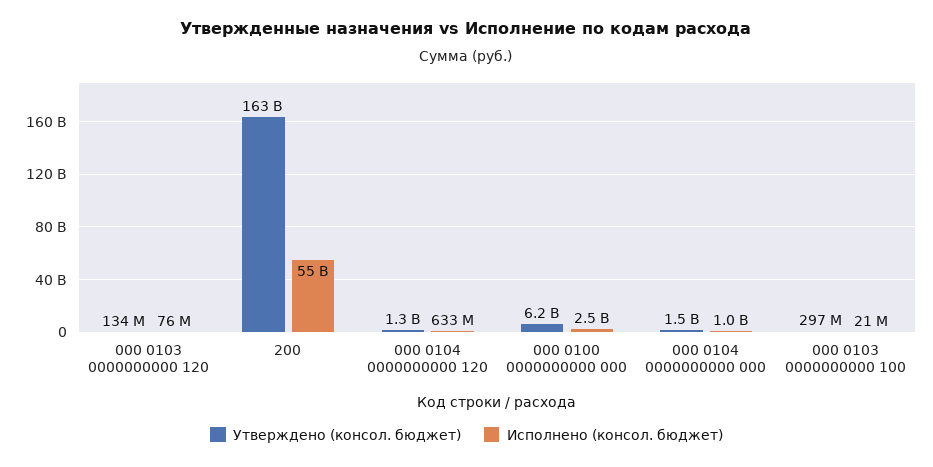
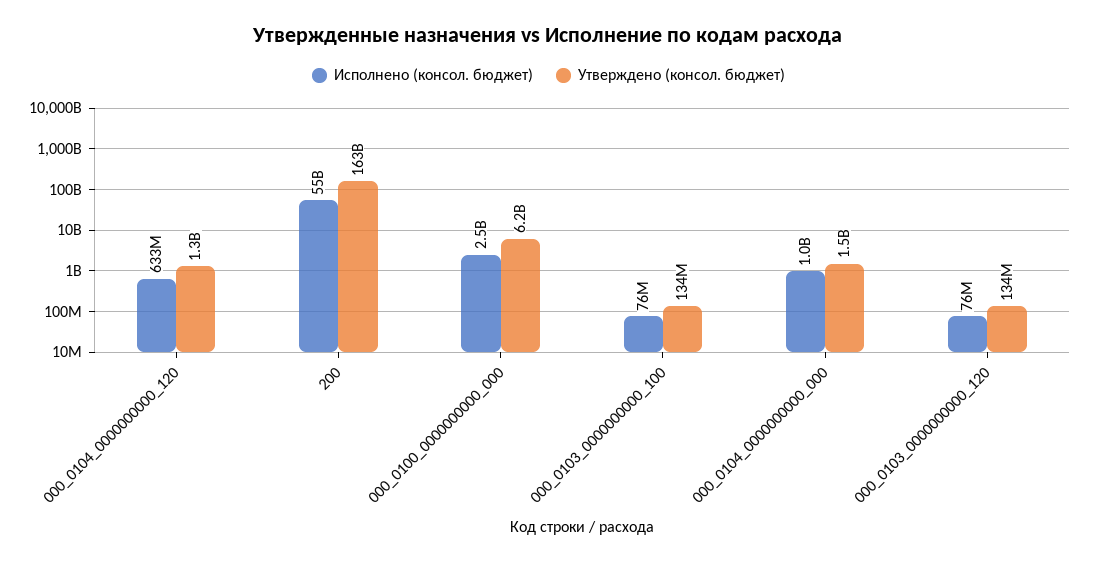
  {
    "Утверждено (консол. бюджет)": {
      "000 0103 0000000000 120": 134000000,
      "200": 163000000000,
      "000 0104 0000000000 120": 1300000000,
      "000 0100 0000000000 000": 6200000000,
      "000 0104 0000000000 000": 1500000000,
-     "000 0103 0000000000 100": 297000000
+     "000 0103 0000000000 100": 134000000
    },
    "Исполнено (консол. бюджет)": {
      "000 0103 0000000000 120": 76000000,
      "200": 55000000000,
      "000 0104 0000000000 120": 633000000,
      "000 0100 0000000000 000": 2500000000,
      "000 0104 0000000000 000": 1000000000,
-     "000 0103 0000000000 100": 21000000
+     "000 0103 0000000000 100": 76000000
    }
  }

